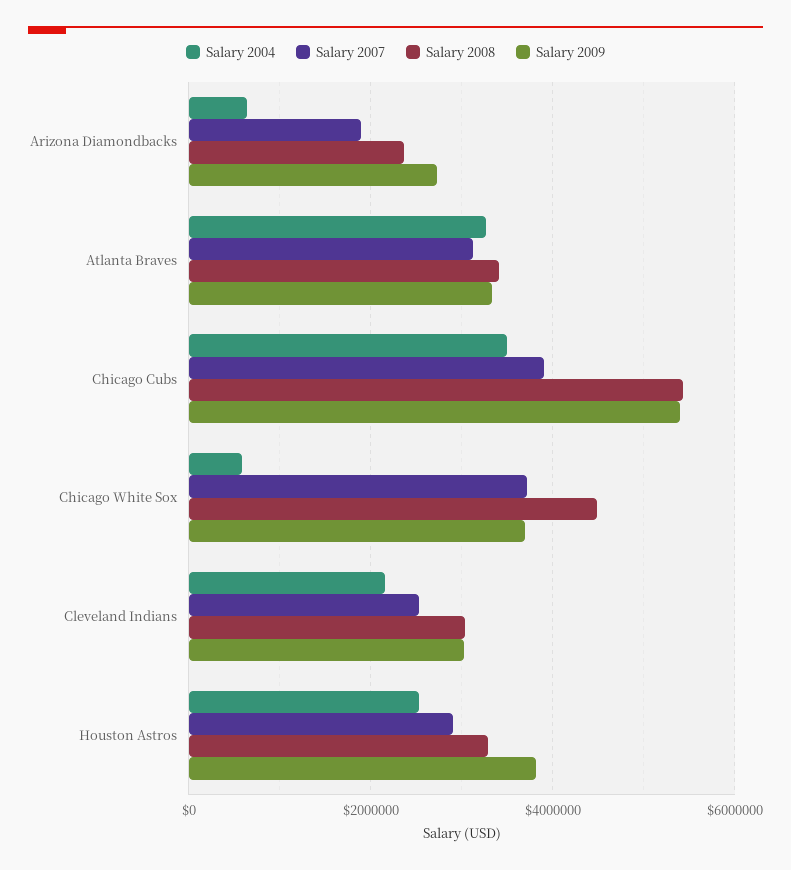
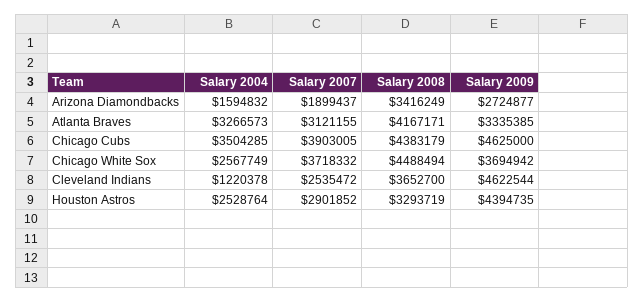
  {
    "Salary 2004": {
-     "Arizona Diamondbacks": 600000,
+     "Arizona Diamondbacks": 1594832,
      "Atlanta Braves": 3266573,
      "Chicago Cubs": 3504285,
-     "Chicago White Sox": 600000,
+     "Chicago White Sox": 2567749,
-     "Cleveland Indians": 2200000,
+     "Cleveland Indians": 1220378,
      "Houston Astros": 2528764
    },
    "Salary 2007": {
      "Arizona Diamondbacks": 1899437,
      "Atlanta Braves": 3121155,
      "Chicago Cubs": 3903005,
      "Chicago White Sox": 3718332,
      "Cleveland Indians": 2535472,
      "Houston Astros": 2901852
    },
    "Salary 2008": {
-     "Arizona Diamondbacks": 2400000,
+     "Arizona Diamondbacks": 3416249,
-     "Atlanta Braves": 3400000,
+     "Atlanta Braves": 4167171,
-     "Chicago Cubs": 5400000,
+     "Chicago Cubs": 4383179,
      "Chicago White Sox": 4488494,
-     "Cleveland Indians": 3000000,
+     "Cleveland Indians": 3652700,
      "Houston Astros": 3293719
    },
    "Salary 2009": {
      "Arizona Diamondbacks": 2724877,
      "Atlanta Braves": 3335385,
-     "Chicago Cubs": 5400000,
+     "Chicago Cubs": 4625000,
      "Chicago White Sox": 3694942,
-     "Cleveland Indians": 3000000,
+     "Cleveland Indians": 4622544,
-     "Houston Astros": 3800000
+     "Houston Astros": 4394735
    }
  }

